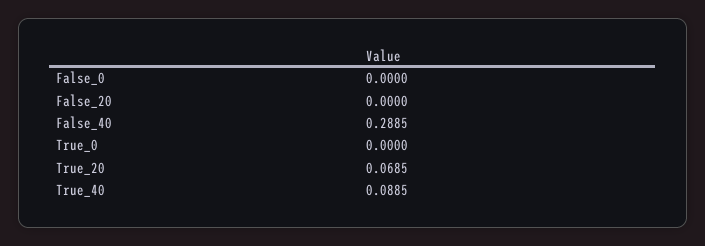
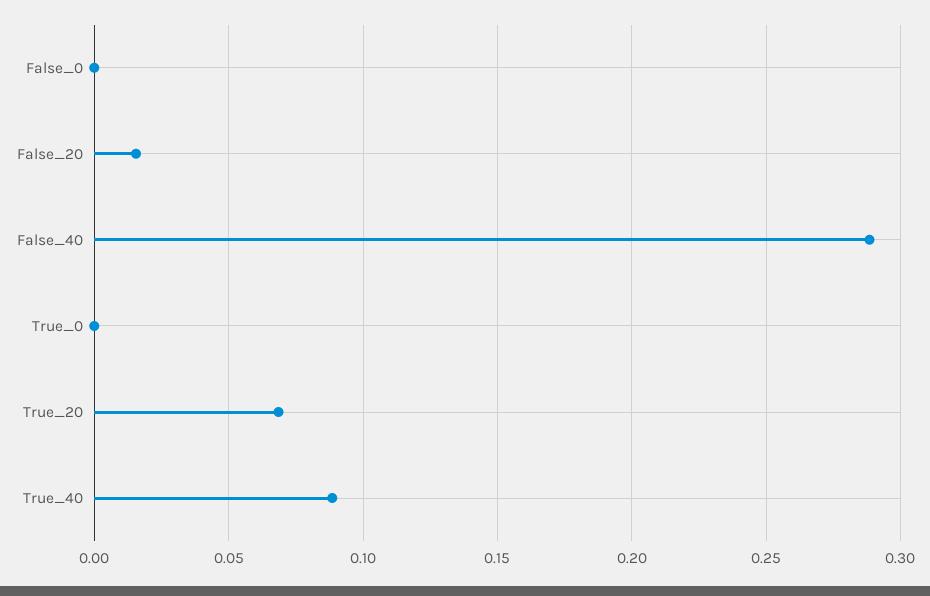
  {
    "False_0": 0,
-   "False_20": 0,
+   "False_20": 0.015,
    "False_40": 0.2885,
    "True_0": 0,
    "True_20": 0.0685,
    "True_40": 0.0885
  }

